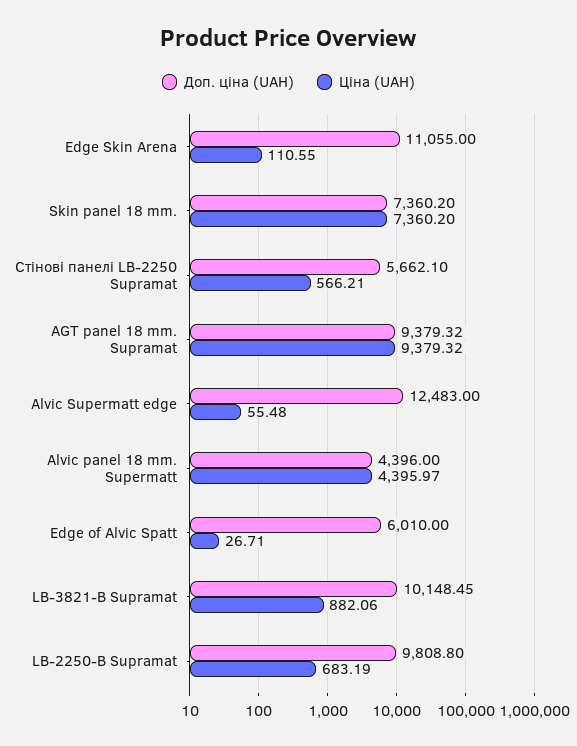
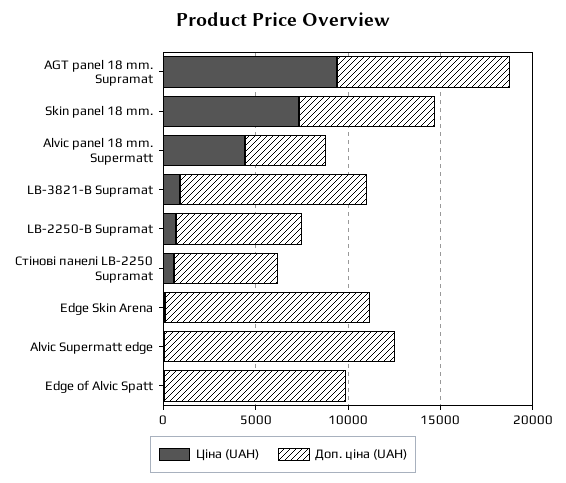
  {
    "Доп. ціна (UAH)": {
      "Edge Skin Arena": 11055,
      "Skin panel 18 mm.": 7360.2,
      "Стінові панелі LB-2250 Supramat": 5662.1,
      "AGT panel 18 mm. Supramat": 9379.32,
      "Alvic Supermatt edge": 12483,
      "Alvic panel 18 mm. Supermatt": 4396,
-     "Edge of Alvic Spatt": 6010,
+     "Edge of Alvic Spatt": 10000,
      "LB-3821-В Supramat": 10148.45,
-     "LB-2250-В Supramat": 9808.8
+     "LB-2250-В Supramat": 7000
    },
    "Ціна (UAH)": {
      "Edge Skin Arena": 110.55,
      "Skin panel 18 mm.": 7360.2,
      "Стінові панелі LB-2250 Supramat": 566.21,
      "AGT panel 18 mm. Supramat": 9379.32,
      "Alvic Supermatt edge": 55.48,
      "Alvic panel 18 mm. Supermatt": 4395.97,
      "Edge of Alvic Spatt": 26.71,
      "LB-3821-В Supramat": 882.06,
      "LB-2250-В Supramat": 683.19
    }
  }

